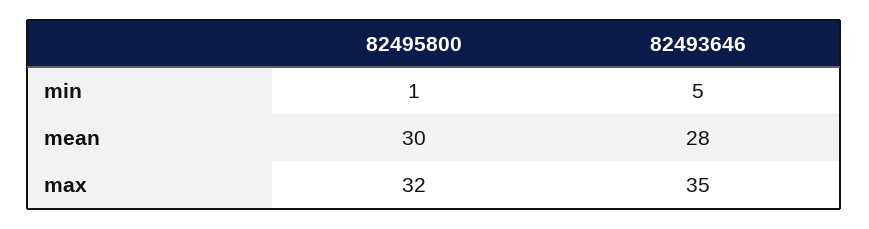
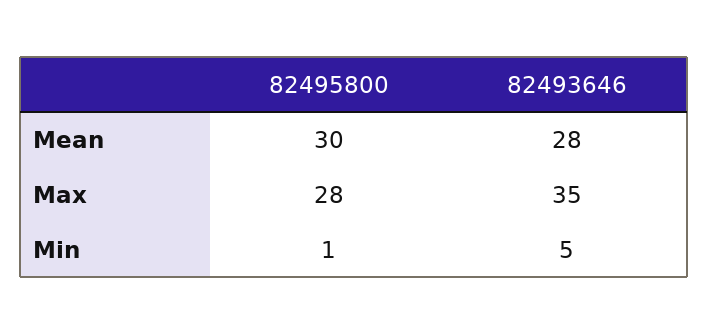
  {
    "82495800": {
      "min": 1,
      "mean": 30,
-     "max": 32
+     "max": 28
    },
    "82493646": {
      "min": 5,
      "mean": 28,
      "max": 35
    }
  }

